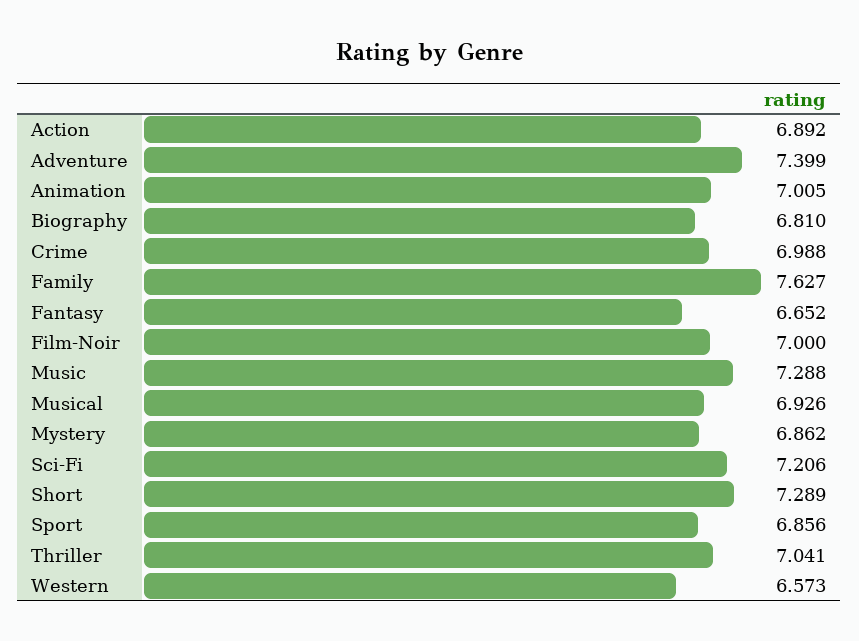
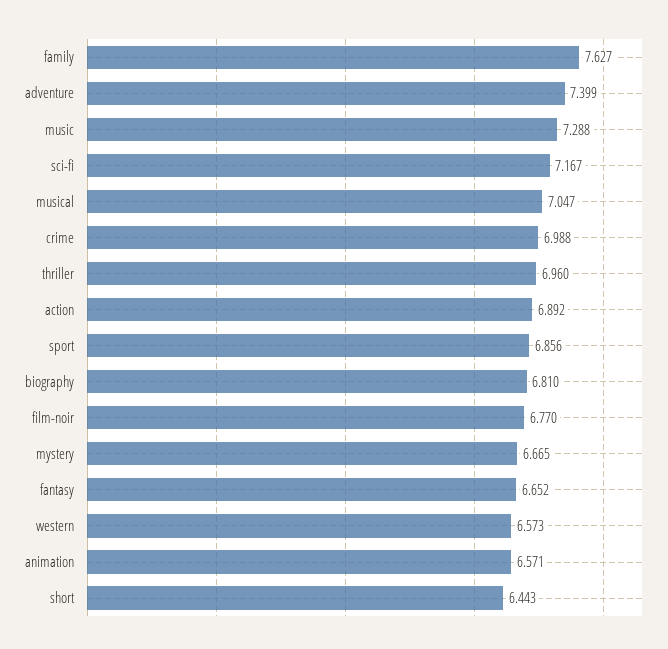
  {
    "Action": 6.892,
    "Adventure": 7.399,
-   "Animation": 7.005,
+   "Animation": 6.571,
    "Biography": 6.81,
    "Crime": 6.988,
    "Family": 7.627,
    "Fantasy": 6.652,
-   "Film-Noir": 7,
+   "Film-Noir": 6.77,
    "Music": 7.288,
-   "Musical": 6.926,
+   "Musical": 7.047,
-   "Mystery": 6.862,
+   "Mystery": 6.665,
-   "Sci-Fi": 7.206,
+   "Sci-Fi": 7.167,
-   "Short": 7.289,
+   "Short": 6.443,
    "Sport": 6.856,
-   "Thriller": 7.041,
+   "Thriller": 6.96,
    "Western": 6.573
  }

